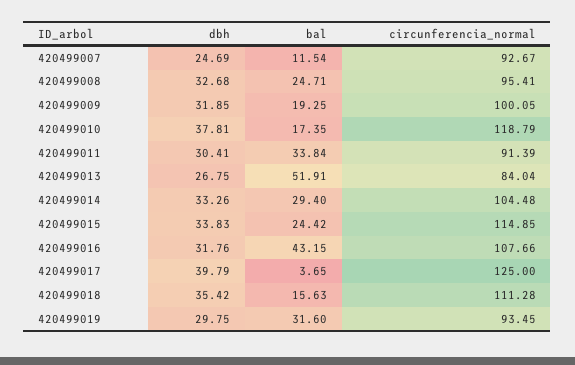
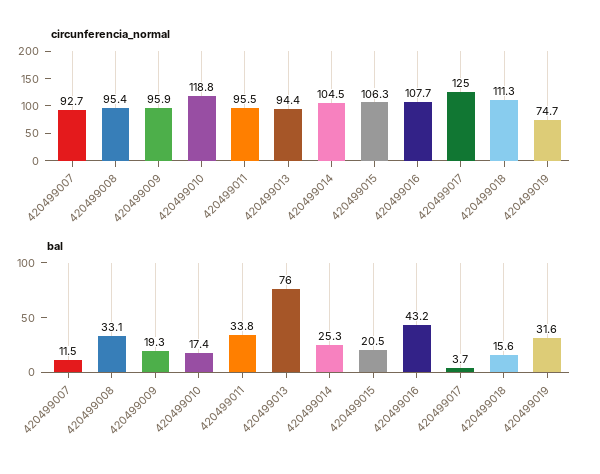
  {
-   "dbh": {
-     "420499007": 24.69,
-     "420499008": 32.68,
-     "420499009": 31.85,
-     "420499010": 37.81,
-     "420499011": 30.41,
-     "420499013": 26.75,
-     "420499014": 33.26,
-     "420499015": 33.83,
-     "420499016": 31.76,
-     "420499017": 39.79,
-     "420499018": 35.42,
-     "420499019": 29.75
-   },
    "bal": {
      "420499007": 11.54,
-     "420499008": 24.71,
+     "420499008": 33.1,
      "420499009": 19.25,
      "420499010": 17.35,
      "420499011": 33.84,
-     "420499013": 51.91,
+     "420499013": 76,
-     "420499014": 29.4,
+     "420499014": 25.3,
-     "420499015": 24.42,
+     "420499015": 20.5,
      "420499016": 43.15,
      "420499017": 3.65,
      "420499018": 15.63,
      "420499019": 31.6
    },
    "circunferencia_normal": {
      "420499007": 92.67,
      "420499008": 95.41,
-     "420499009": 100.05,
+     "420499009": 95.9,
      "420499010": 118.79,
-     "420499011": 91.39,
+     "420499011": 95.5,
-     "420499013": 84.04,
+     "420499013": 94.4,
      "420499014": 104.48,
-     "420499015": 114.85,
+     "420499015": 106.3,
      "420499016": 107.66,
      "420499017": 125,
      "420499018": 111.28,
-     "420499019": 93.45
+     "420499019": 74.7
    }
  }

